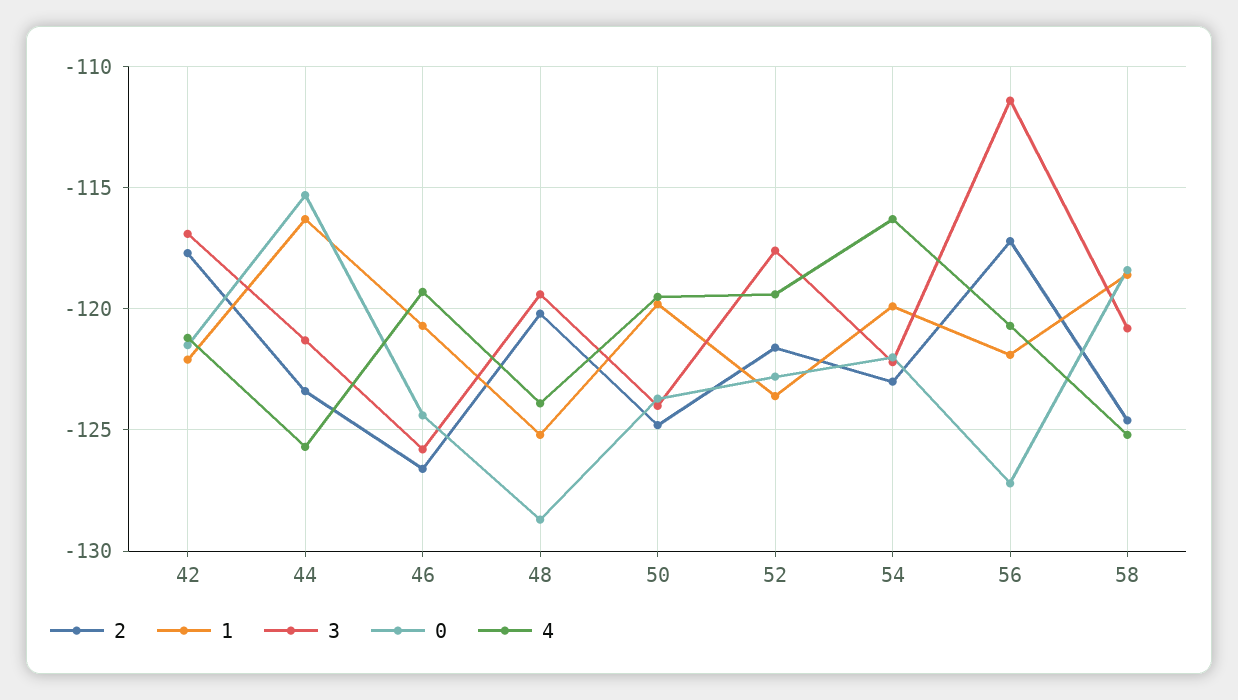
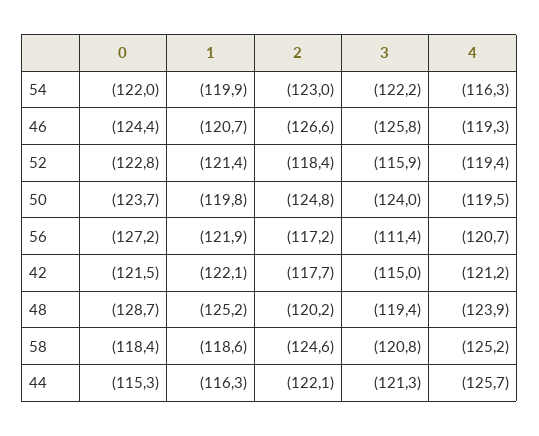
  {
    "2": {
      "42": -117.7,
-     "44": -123.5,
+     "44": -122.1,
      "46": -126.6,
      "48": -120.2,
      "50": -124.8,
-     "52": -121.5,
+     "52": -118.4,
      "54": -123,
      "56": -117.2,
      "58": -124.6
    },
    "1": {
      "42": -122.1,
      "44": -116.3,
      "46": -120.7,
      "48": -125.2,
      "50": -119.8,
-     "52": -123.5,
+     "52": -121.4,
      "54": -119.9,
      "56": -121.9,
      "58": -118.6
    },
    "3": {
-     "42": -117,
+     "42": -115,
      "44": -121.3,
      "46": -125.8,
      "48": -119.4,
      "50": -124,
-     "52": -117.5,
+     "52": -115.9,
      "54": -122.2,
      "56": -111.4,
      "58": -120.8
    },
    "0": {
      "42": -121.5,
      "44": -115.3,
      "46": -124.4,
      "48": -128.7,
      "50": -123.7,
      "52": -122.8,
      "54": -122,
      "56": -127.2,
      "58": -118.4
    },
    "4": {
      "42": -121.2,
      "44": -125.7,
      "46": -119.3,
      "48": -123.9,
      "50": -119.5,
      "52": -119.4,
      "54": -116.3,
      "56": -120.7,
      "58": -125.2
    }
  }

